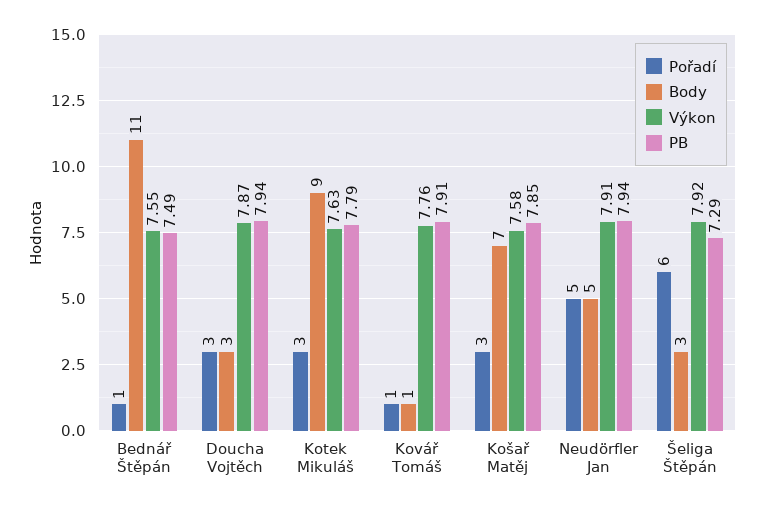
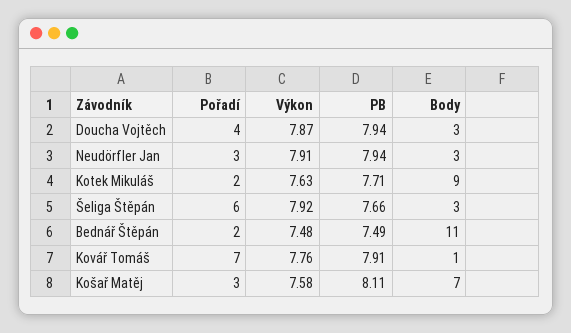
  {
    "Pořadí": {
-     "Bednář Štěpán": 1,
+     "Bednář Štěpán": 2,
-     "Doucha Vojtěch": 3,
+     "Doucha Vojtěch": 4,
-     "Kotek Mikuláš": 3,
+     "Kotek Mikuláš": 2,
-     "Kovář Tomáš": 1,
+     "Kovář Tomáš": 7,
      "Košař Matěj": 3,
-     "Neudörfler Jan": 5,
+     "Neudörfler Jan": 3,
      "Šeliga Štěpán": 6
    },
    "Body": {
      "Bednář Štěpán": 11,
      "Doucha Vojtěch": 3,
      "Kotek Mikuláš": 9,
      "Kovář Tomáš": 1,
      "Košař Matěj": 7,
-     "Neudörfler Jan": 5,
+     "Neudörfler Jan": 3,
      "Šeliga Štěpán": 3
    },
    "Výkon": {
-     "Bednář Štěpán": 7.55,
+     "Bednář Štěpán": 7.48,
      "Doucha Vojtěch": 7.87,
      "Kotek Mikuláš": 7.63,
      "Kovář Tomáš": 7.76,
      "Košař Matěj": 7.58,
      "Neudörfler Jan": 7.91,
      "Šeliga Štěpán": 7.92
    },
    "PB": {
      "Bednář Štěpán": 7.49,
      "Doucha Vojtěch": 7.94,
-     "Kotek Mikuláš": 7.79,
+     "Kotek Mikuláš": 7.71,
      "Kovář Tomáš": 7.91,
-     "Košař Matěj": 7.85,
+     "Košař Matěj": 8.11,
      "Neudörfler Jan": 7.94,
-     "Šeliga Štěpán": 7.29
+     "Šeliga Štěpán": 7.66
    }
  }

